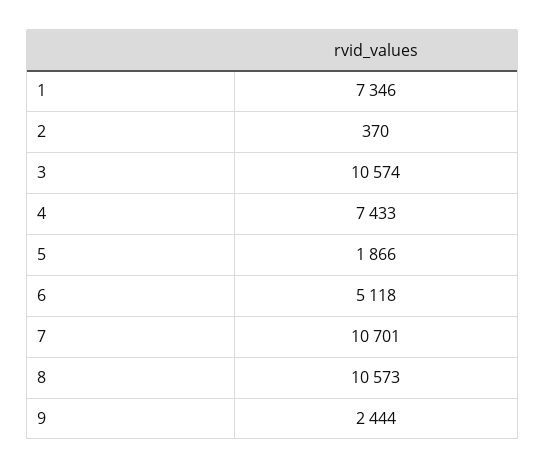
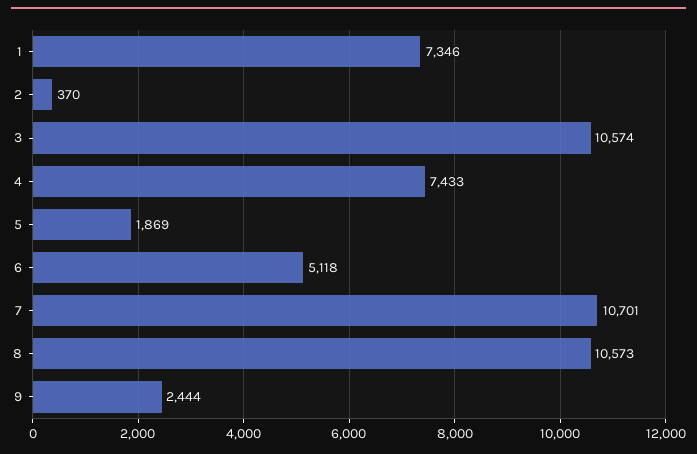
  {
    "1": 7346,
    "2": 370,
    "3": 10574,
    "4": 7433,
-   "5": 1866,
+   "5": 1869,
    "6": 5118,
    "7": 10701,
    "8": 10573,
    "9": 2444
  }

